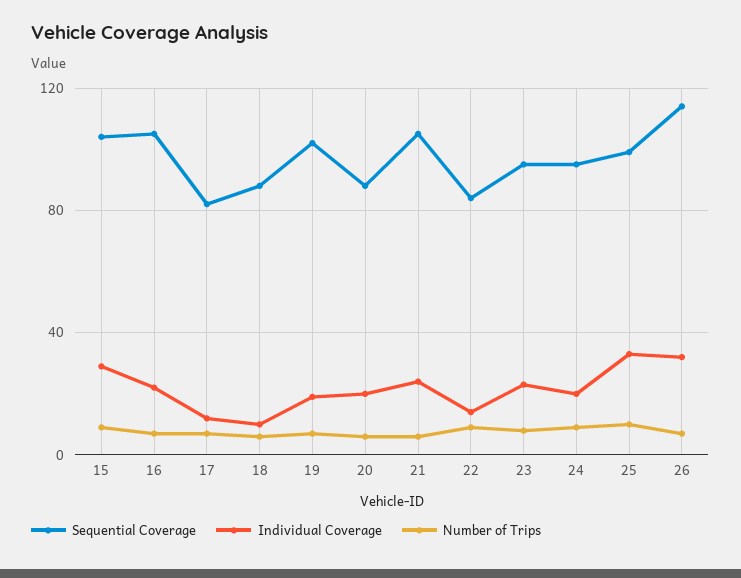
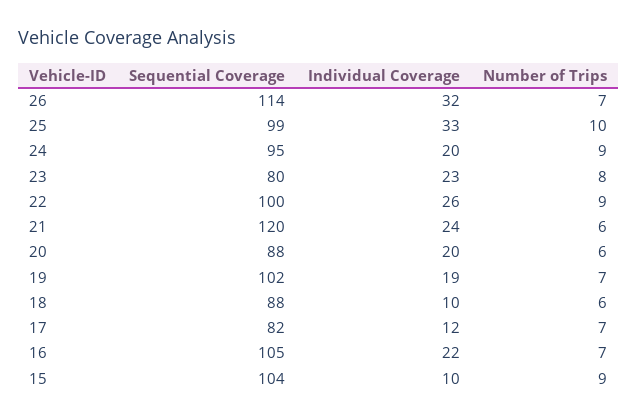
  {
    "Sequential Coverage": {
      "15": 104,
      "16": 105,
      "17": 82,
      "18": 88,
      "19": 102,
      "20": 88,
-     "21": 105,
+     "21": 120,
-     "22": 85,
+     "22": 100,
-     "23": 95,
+     "23": 80,
      "24": 95,
      "25": 99,
      "26": 114
    },
    "Individual Coverage": {
-     "15": 30,
+     "15": 10,
      "16": 22,
      "17": 12,
      "18": 10,
      "19": 19,
      "20": 20,
      "21": 24,
-     "22": 15,
+     "22": 26,
      "23": 23,
      "24": 20,
      "25": 33,
      "26": 32
    },
    "Number of Trips": {
      "15": 9,
      "16": 7,
      "17": 7,
      "18": 6,
      "19": 7,
      "20": 6,
      "21": 6,
      "22": 9,
      "23": 8,
      "24": 9,
      "25": 10,
      "26": 7
    }
  }

